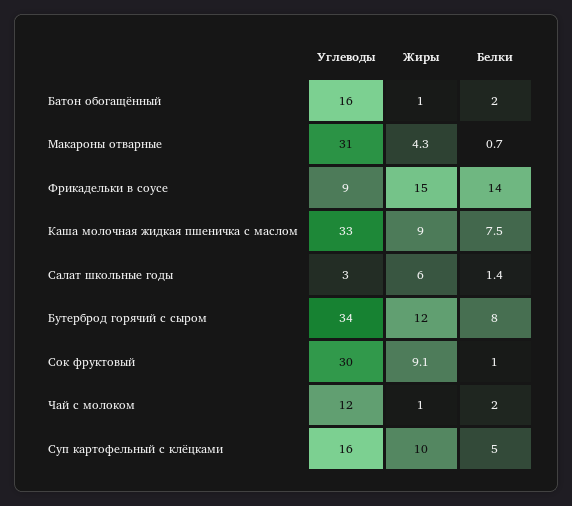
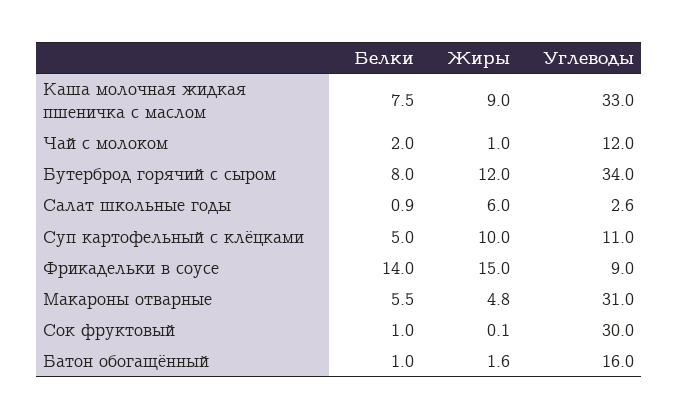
  {
    "Углеводы": {
      "Батон обогащённый": 16,
      "Макароны отварные": 31,
      "Фрикадельки в соусе": 9,
      "Каша молочная жидкая пшеничка с маслом": 33,
      "Салат школьные годы": 2.6,
      "Бутерброд горячий с сыром": 34,
      "Сок фруктовый": 30,
      "Чай с молоком": 12,
-     "Суп картофельный с клёцками": 16
+     "Суп картофельный с клёцками": 11
    },
    "Жиры": {
-     "Батон обогащённый": 1,
+     "Батон обогащённый": 1.6,
-     "Макароны отварные": 4.3,
+     "Макароны отварные": 4.8,
      "Фрикадельки в соусе": 15,
      "Каша молочная жидкая пшеничка с маслом": 9,
      "Салат школьные годы": 6,
      "Бутерброд горячий с сыром": 12,
-     "Сок фруктовый": 9.1,
+     "Сок фруктовый": 0.1,
      "Чай с молоком": 1,
      "Суп картофельный с клёцками": 10
    },
    "Белки": {
-     "Батон обогащённый": 2,
+     "Батон обогащённый": 1,
-     "Макароны отварные": 0.7,
+     "Макароны отварные": 5.5,
      "Фрикадельки в соусе": 14,
      "Каша молочная жидкая пшеничка с маслом": 7.5,
-     "Салат школьные годы": 1.4,
+     "Салат школьные годы": 0.9,
      "Бутерброд горячий с сыром": 8,
      "Сок фруктовый": 1,
      "Чай с молоком": 2,
      "Суп картофельный с клёцками": 5
    }
  }

